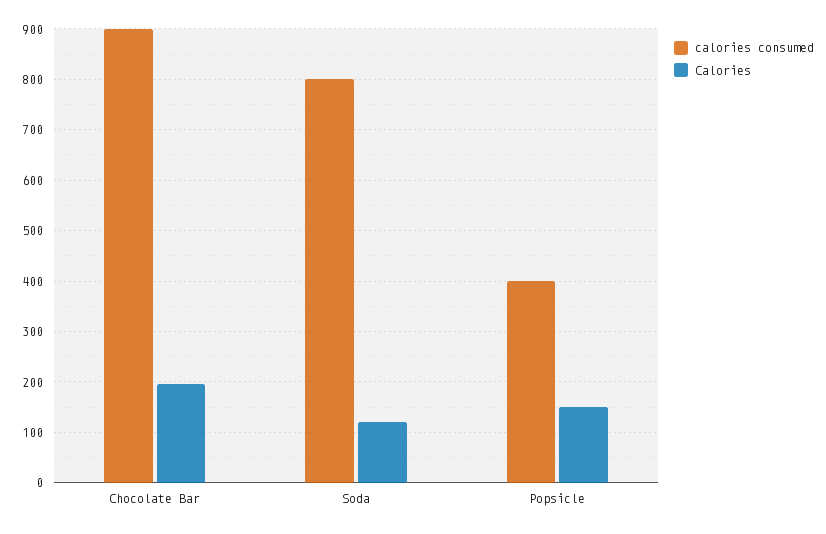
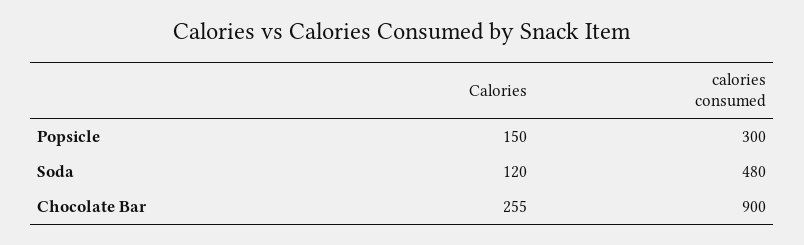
  {
    "calories consumed": {
      "Chocolate Bar": 900,
-     "Soda": 800,
+     "Soda": 480,
-     "Popsicle": 400
+     "Popsicle": 300
    },
    "Calories": {
-     "Chocolate Bar": 200,
+     "Chocolate Bar": 255,
      "Soda": 120,
      "Popsicle": 150
    }
  }

